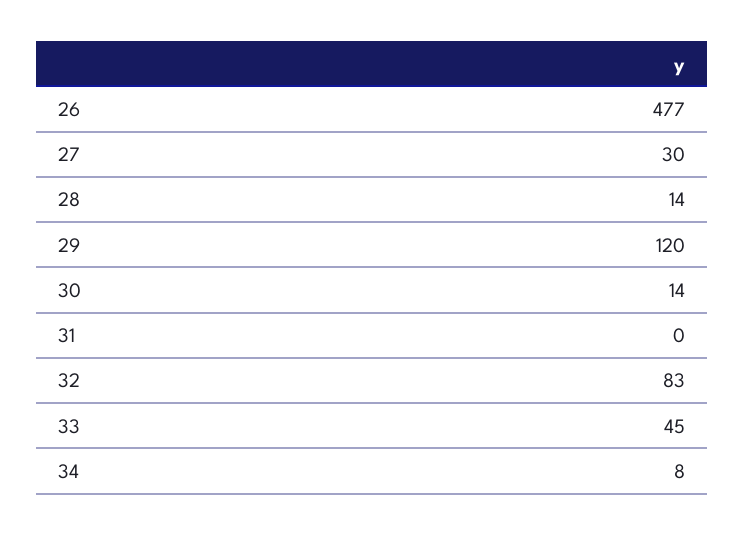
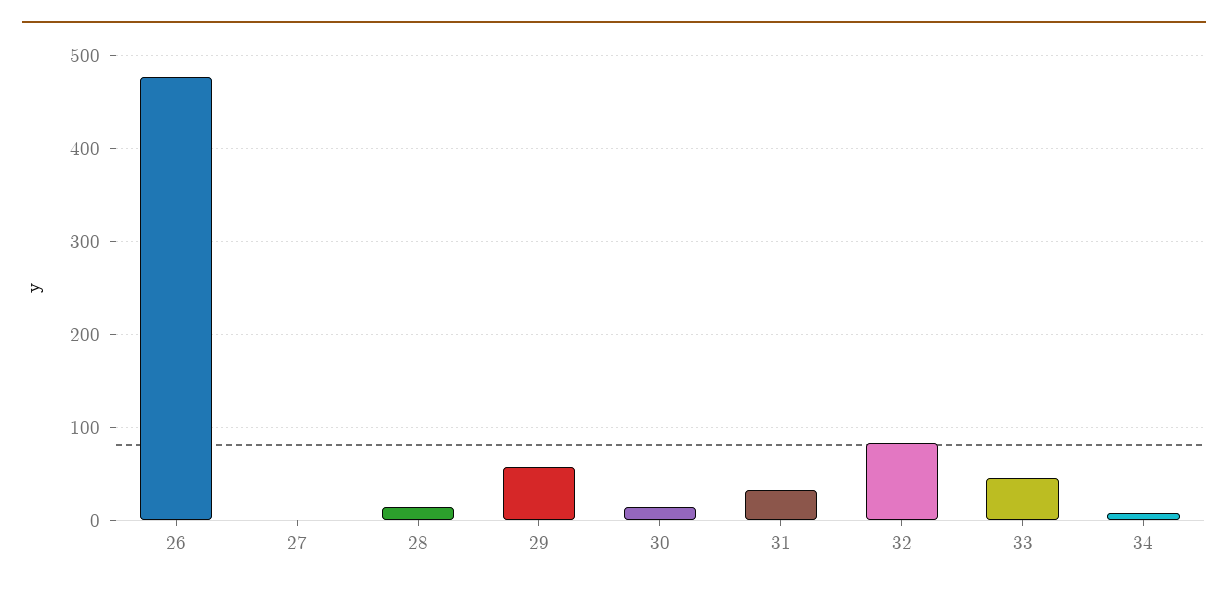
  {
    "26": 477,
-   "27": 30,
+   "27": 0,
    "28": 14,
-   "29": 120,
+   "29": 60,
    "30": 14,
-   "31": 0,
+   "31": 30,
    "32": 83,
    "33": 45,
    "34": 8
  }

